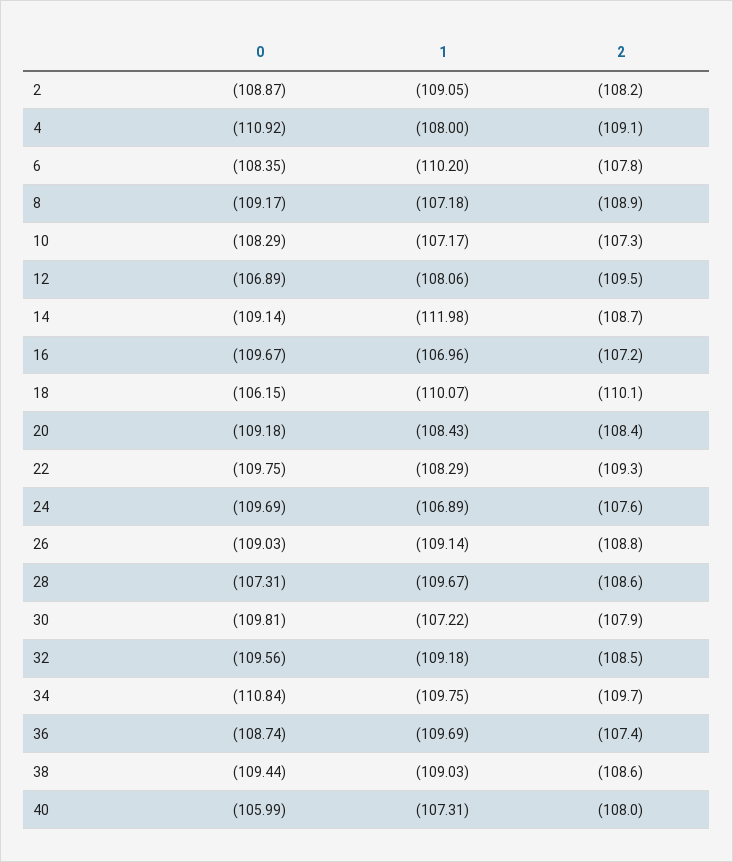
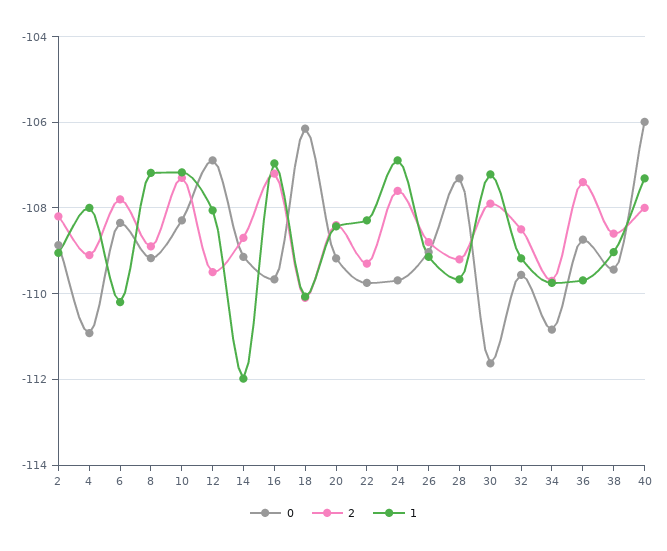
  {
    "0": {
      "2": -108.87,
      "4": -110.92,
      "6": -108.35,
      "8": -109.17,
      "10": -108.29,
      "12": -106.89,
      "14": -109.14,
      "16": -109.67,
      "18": -106.15,
      "20": -109.18,
      "22": -109.75,
      "24": -109.69,
      "26": -109.03,
      "28": -107.31,
-     "30": -109.81,
+     "30": -111.6,
      "32": -109.56,
      "34": -110.84,
      "36": -108.74,
      "38": -109.44,
      "40": -105.99
    },
    "1": {
      "2": -109.05,
      "4": -108,
      "6": -110.2,
      "8": -107.18,
      "10": -107.17,
      "12": -108.06,
      "14": -111.98,
      "16": -106.96,
      "18": -110.07,
      "20": -108.43,
      "22": -108.29,
      "24": -106.89,
      "26": -109.14,
      "28": -109.67,
      "30": -107.22,
      "32": -109.18,
      "34": -109.75,
      "36": -109.69,
      "38": -109.03,
      "40": -107.31
    },
    "2": {
      "2": -108.2,
      "4": -109.1,
      "6": -107.8,
      "8": -108.9,
      "10": -107.3,
      "12": -109.5,
      "14": -108.7,
      "16": -107.2,
      "18": -110.1,
      "20": -108.4,
      "22": -109.3,
      "24": -107.6,
      "26": -108.8,
-     "28": -108.6,
+     "28": -109.2,
      "30": -107.9,
      "32": -108.5,
      "34": -109.7,
      "36": -107.4,
      "38": -108.6,
      "40": -108
    }
  }

